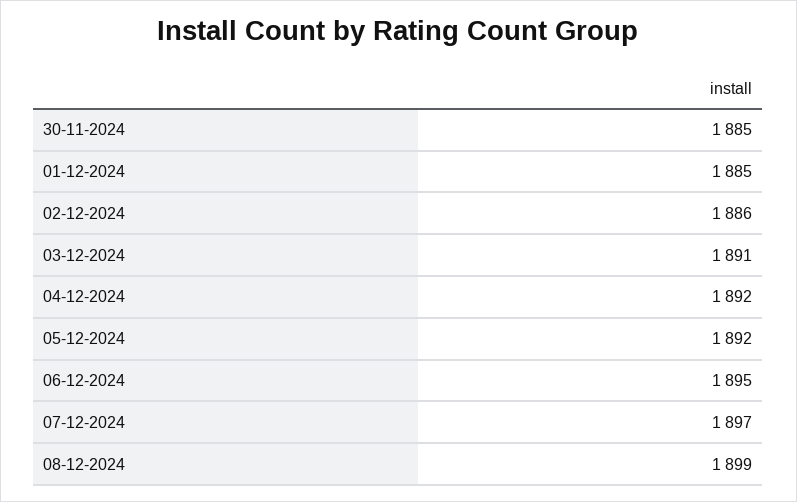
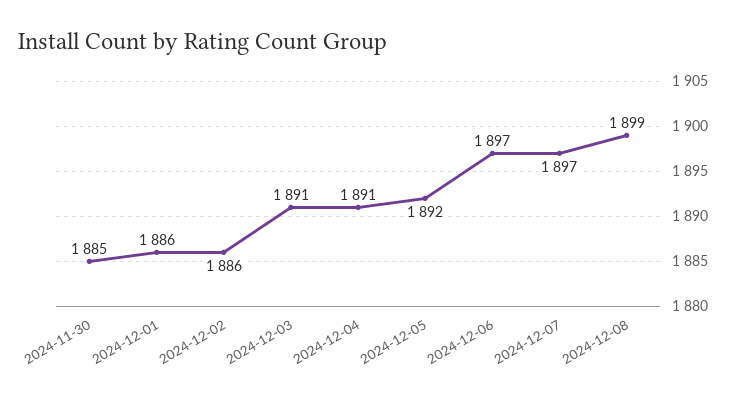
  {
    "30-11-2024": 1885,
-   "01-12-2024": 1885,
+   "01-12-2024": 1886,
    "02-12-2024": 1886,
    "03-12-2024": 1891,
-   "04-12-2024": 1892,
+   "04-12-2024": 1891,
    "05-12-2024": 1892,
-   "06-12-2024": 1895,
+   "06-12-2024": 1897,
    "07-12-2024": 1897,
    "08-12-2024": 1899
  }

